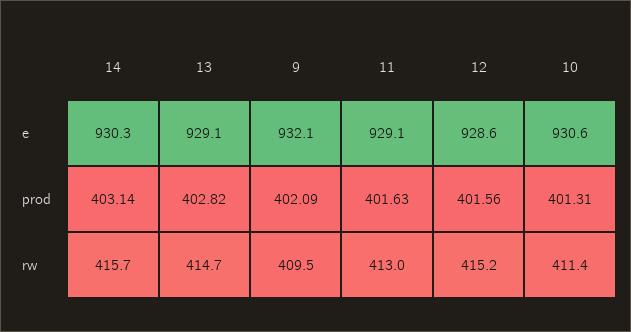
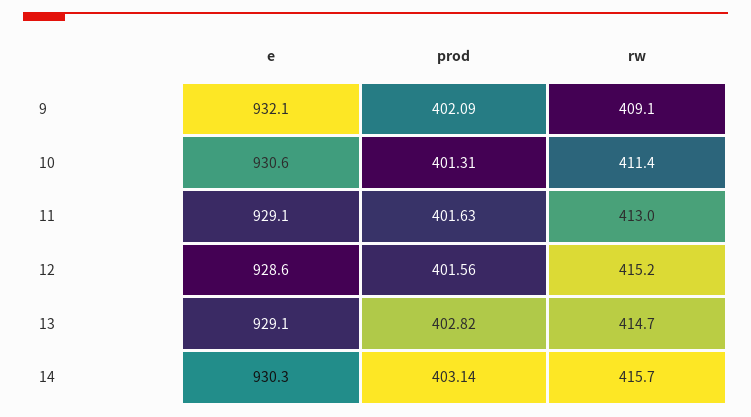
  {
    "14": {
      "e": 930.3,
      "prod": 403.14,
      "rw": 415.7
    },
    "13": {
      "e": 929.1,
      "prod": 402.82,
      "rw": 414.7
    },
    "9": {
      "e": 932.1,
      "prod": 402.09,
-     "rw": 409.5
+     "rw": 409.1
    },
    "11": {
      "e": 929.1,
      "prod": 401.63,
      "rw": 413
    },
    "12": {
      "e": 928.6,
      "prod": 401.56,
      "rw": 415.2
    },
    "10": {
      "e": 930.6,
      "prod": 401.31,
      "rw": 411.4
    }
  }

